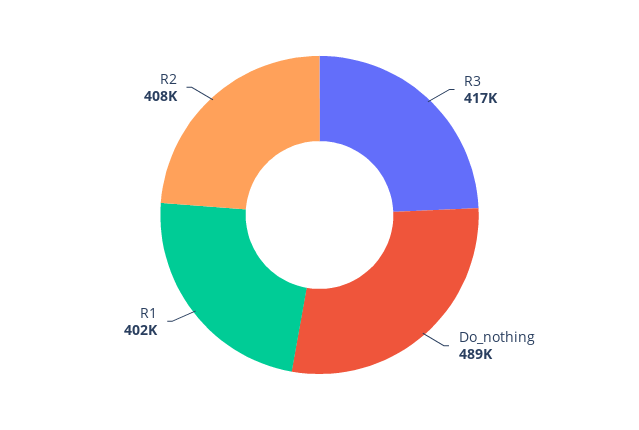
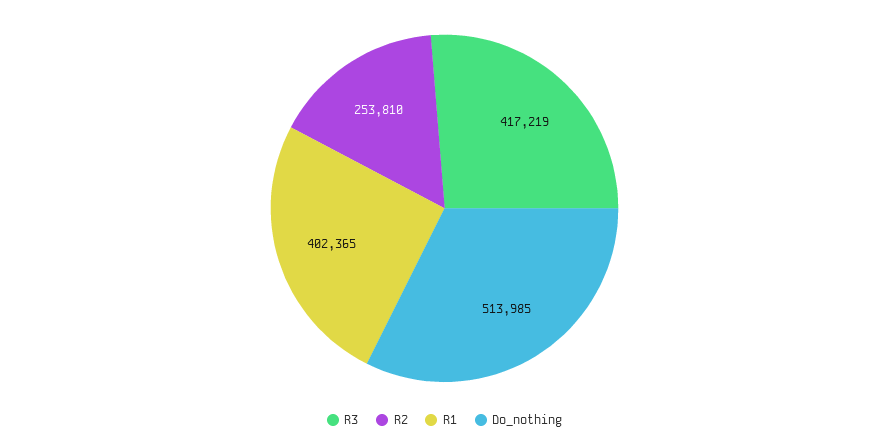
  {
    "R3": 417219,
-   "Do_nothing": 489000,
+   "Do_nothing": 513985,
    "R1": 402365,
-   "R2": 408000
+   "R2": 253810
  }

